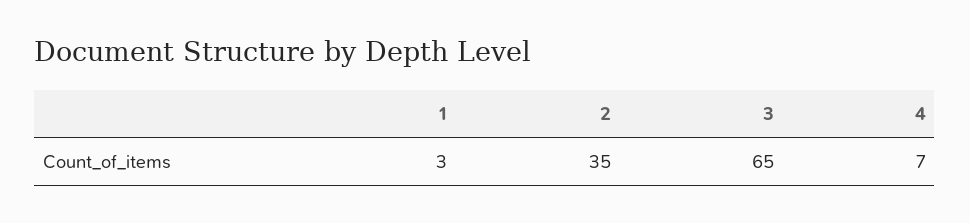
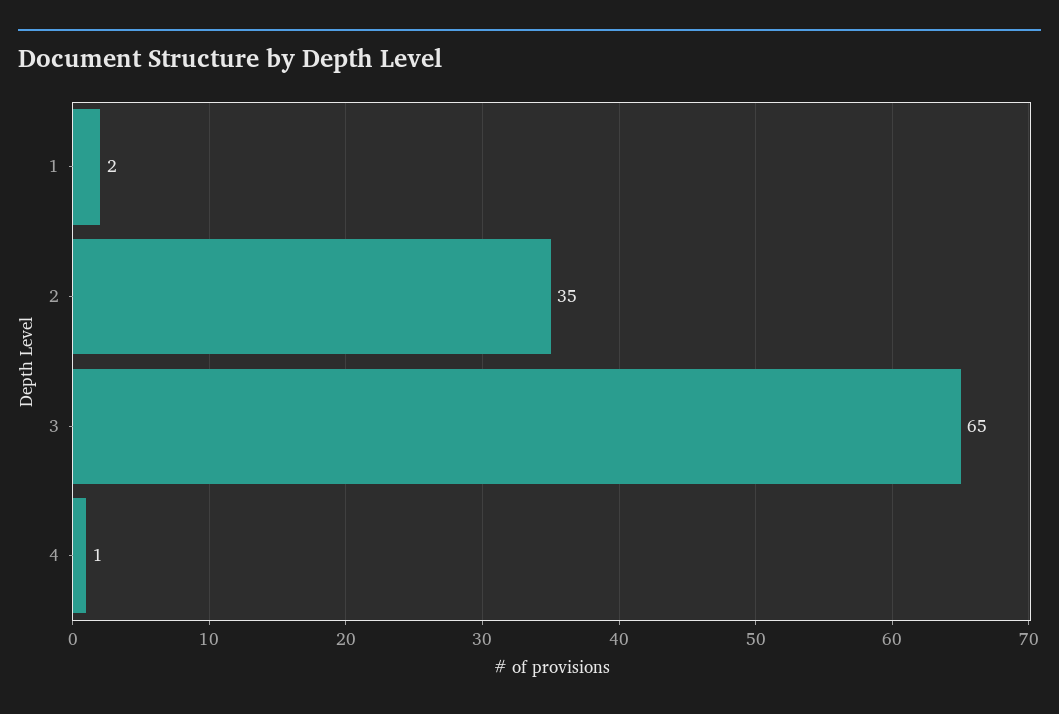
  {
-   "1": 3,
+   "1": 2,
    "2": 35,
    "3": 65,
-   "4": 7
+   "4": 1
  }

